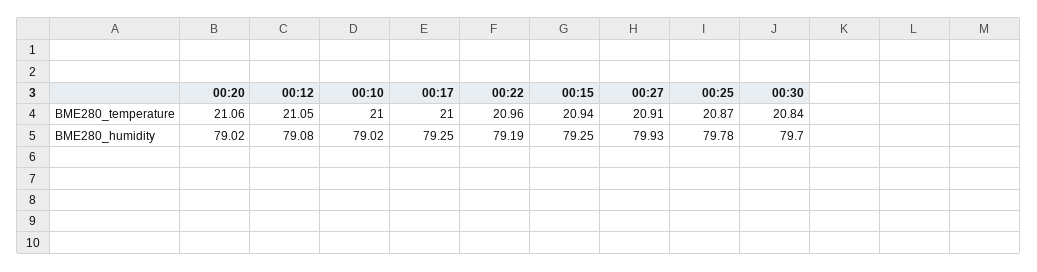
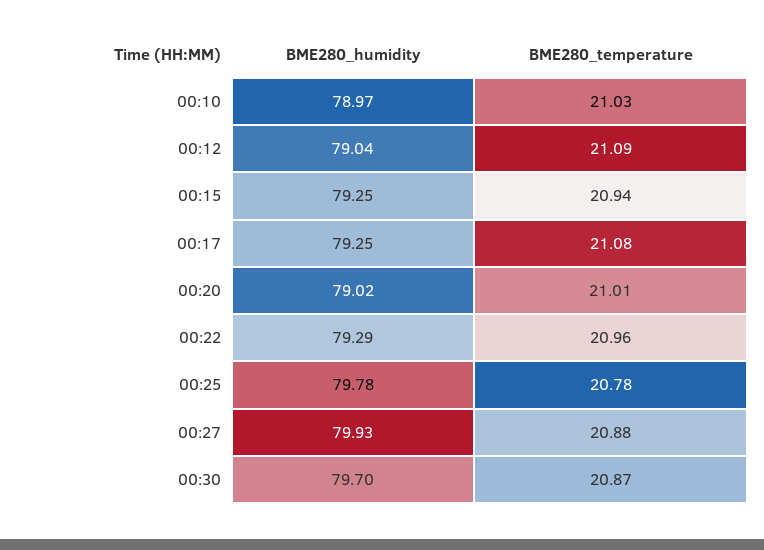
  {
    "00:20": {
-     "BME280_temperature": 21.06,
+     "BME280_temperature": 21.01,
      "BME280_humidity": 79.02
    },
    "00:12": {
-     "BME280_temperature": 21.05,
+     "BME280_temperature": 21.09,
-     "BME280_humidity": 79.08
+     "BME280_humidity": 79.04
    },
    "00:10": {
-     "BME280_temperature": 21,
+     "BME280_temperature": 21.03,
-     "BME280_humidity": 79.02
+     "BME280_humidity": 78.97
    },
    "00:17": {
-     "BME280_temperature": 21,
+     "BME280_temperature": 21.08,
      "BME280_humidity": 79.25
    },
    "00:22": {
      "BME280_temperature": 20.96,
-     "BME280_humidity": 79.19
+     "BME280_humidity": 79.29
    },
    "00:15": {
      "BME280_temperature": 20.94,
      "BME280_humidity": 79.25
    },
    "00:27": {
-     "BME280_temperature": 20.91,
+     "BME280_temperature": 20.88,
      "BME280_humidity": 79.93
    },
    "00:25": {
-     "BME280_temperature": 20.87,
+     "BME280_temperature": 20.78,
      "BME280_humidity": 79.78
    },
    "00:30": {
-     "BME280_temperature": 20.84,
+     "BME280_temperature": 20.87,
      "BME280_humidity": 79.7
    }
  }

